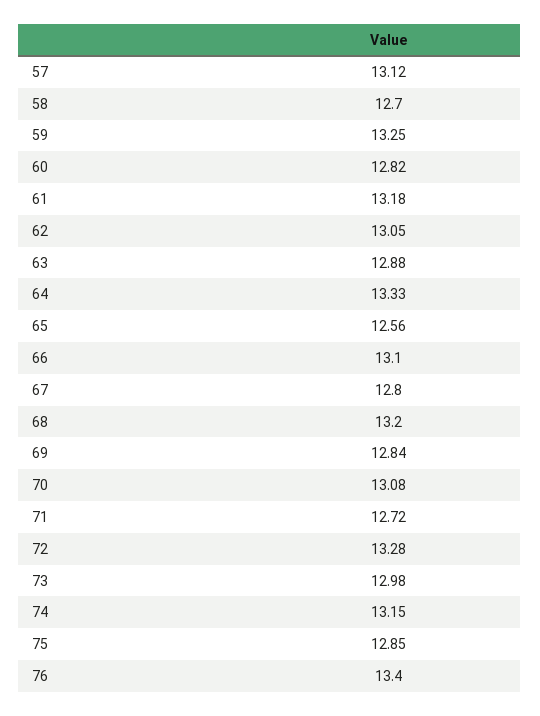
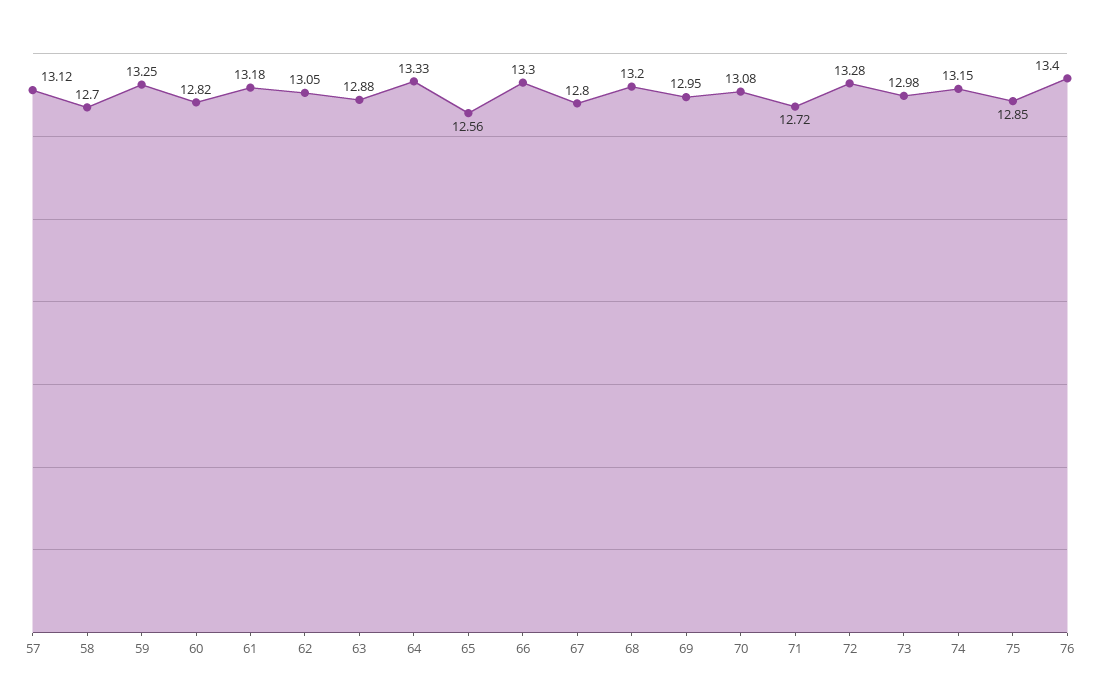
  {
    "57": 13.12,
    "58": 12.7,
    "59": 13.25,
    "60": 12.82,
    "61": 13.18,
    "62": 13.05,
    "63": 12.88,
    "64": 13.33,
    "65": 12.56,
-   "66": 13.1,
+   "66": 13.3,
    "67": 12.8,
    "68": 13.2,
-   "69": 12.84,
+   "69": 12.95,
    "70": 13.08,
    "71": 12.72,
    "72": 13.28,
    "73": 12.98,
    "74": 13.15,
    "75": 12.85,
    "76": 13.4
  }

